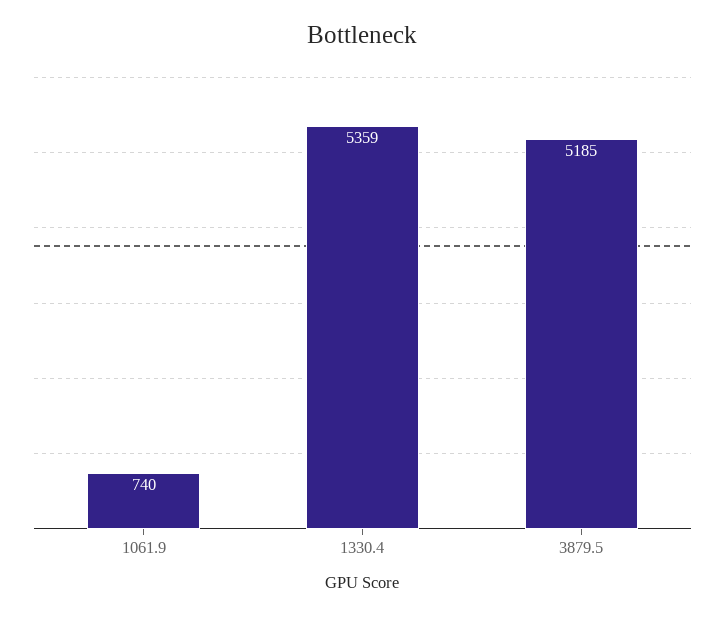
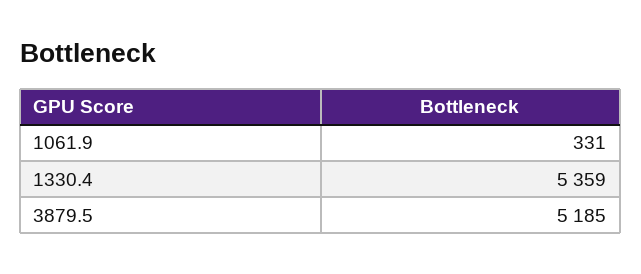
  {
-   "1061.9": 740,
+   "1061.9": 331,
    "1330.4": 5359,
    "3879.5": 5185
  }

